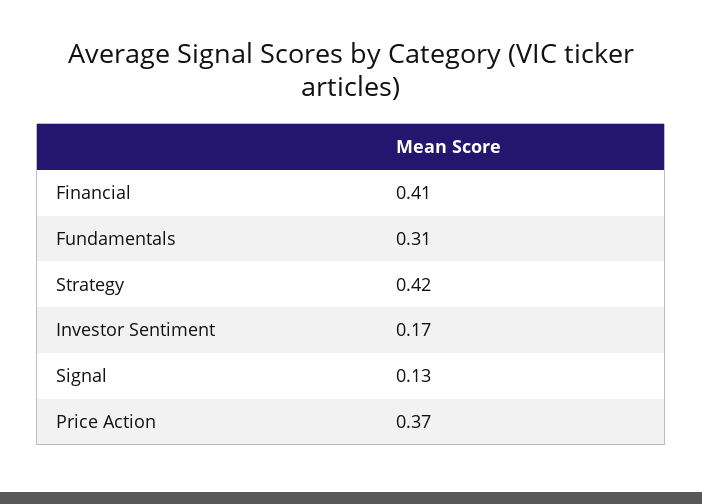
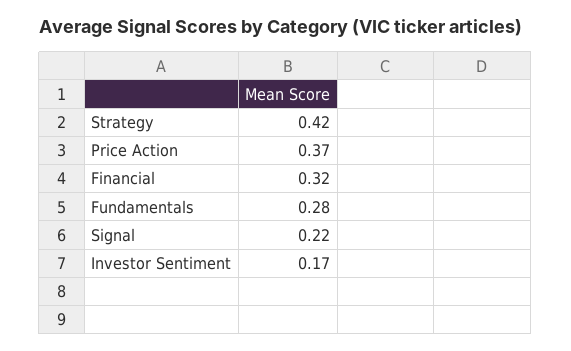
  {
-   "Financial": 0.41,
+   "Financial": 0.32,
-   "Fundamentals": 0.31,
+   "Fundamentals": 0.28,
    "Strategy": 0.42,
    "Investor Sentiment": 0.17,
-   "Signal": 0.13,
+   "Signal": 0.22,
    "Price Action": 0.37
  }

